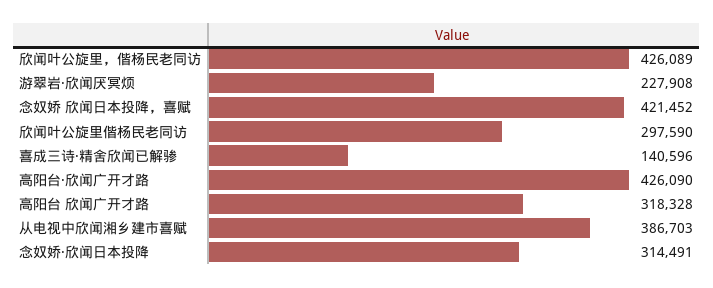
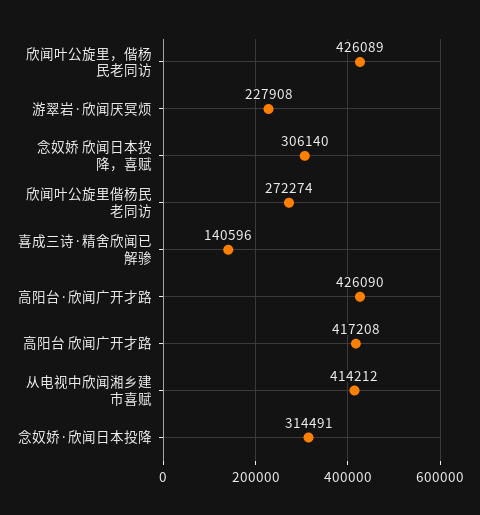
  {
    "欣闻叶公旋里，偕杨民老同访": 426089,
    "游翠岩·欣闻厌冥烦": 227908,
-   "念奴娇 欣闻日本投降，喜赋": 421452,
+   "念奴娇 欣闻日本投降，喜赋": 306140,
-   "欣闻叶公旋里偕杨民老同访": 297590,
+   "欣闻叶公旋里偕杨民老同访": 272274,
    "喜成三诗·精舍欣闻已解骖": 140596,
    "高阳台·欣闻广开才路": 426090,
-   "高阳台 欣闻广开才路": 318328,
+   "高阳台 欣闻广开才路": 417208,
-   "从电视中欣闻湘乡建市喜赋": 386703,
+   "从电视中欣闻湘乡建市喜赋": 414212,
    "念奴娇·欣闻日本投降": 314491
  }

